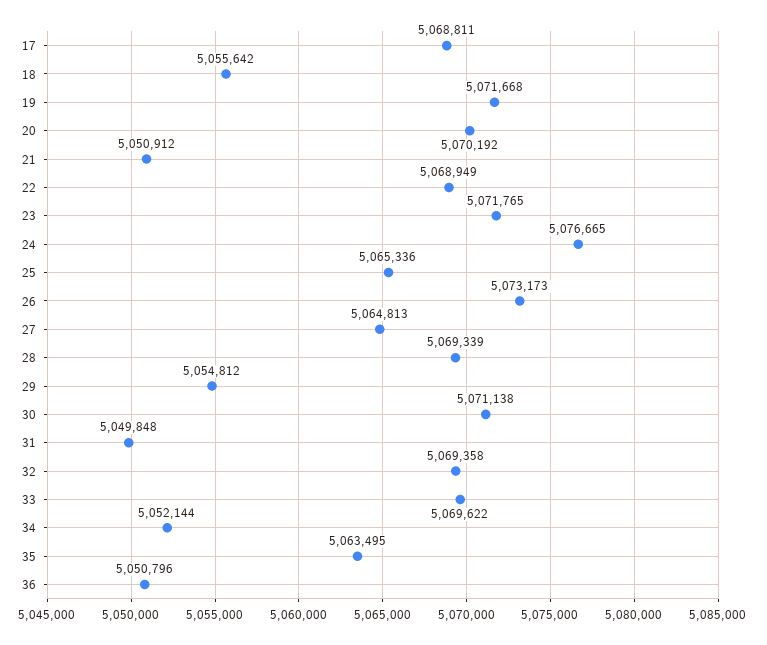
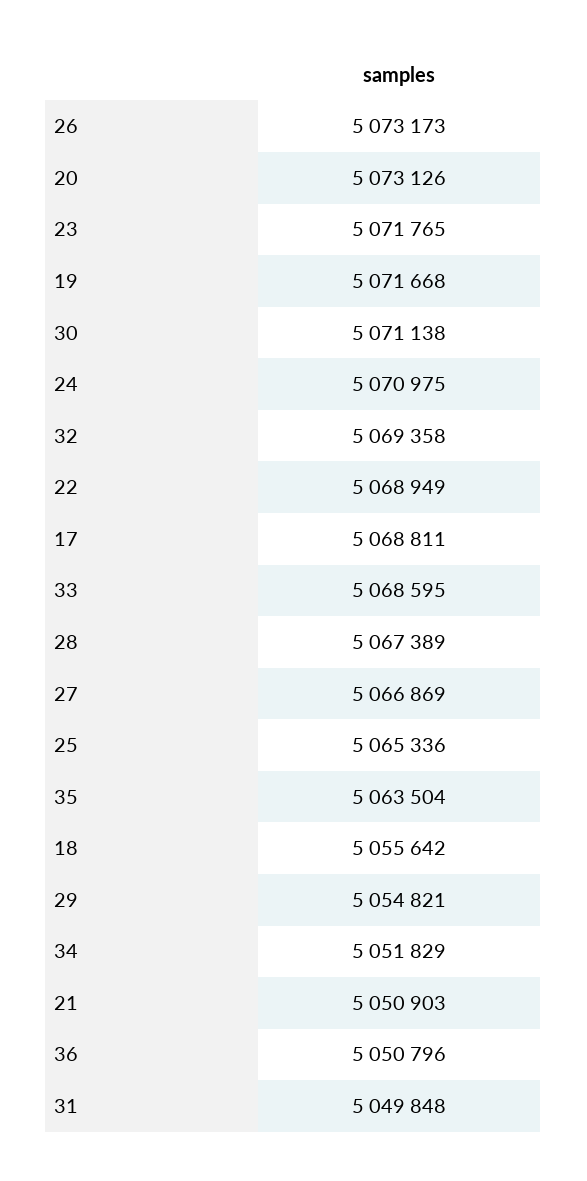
  {
    "17": 5068811,
    "18": 5055642,
    "19": 5071668,
-   "20": 5070192,
+   "20": 5073126,
-   "21": 5050912,
+   "21": 5050903,
    "22": 5068949,
    "23": 5071765,
-   "24": 5076665,
+   "24": 5070975,
    "25": 5065336,
    "26": 5073173,
-   "27": 5064813,
+   "27": 5066869,
-   "28": 5069339,
+   "28": 5067389,
-   "29": 5054812,
+   "29": 5054821,
    "30": 5071138,
    "31": 5049848,
    "32": 5069358,
-   "33": 5069622,
+   "33": 5068595,
-   "34": 5052144,
+   "34": 5051829,
-   "35": 5063495,
+   "35": 5063504,
    "36": 5050796
  }

